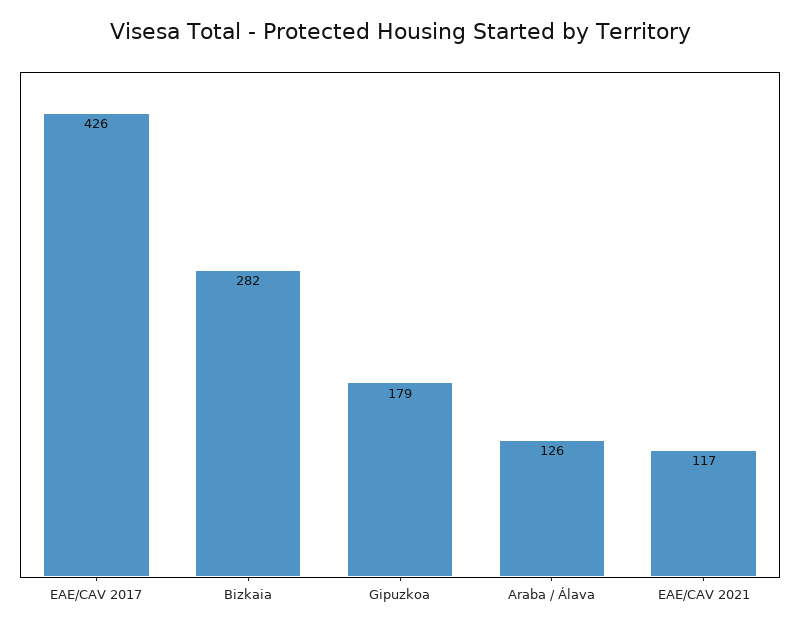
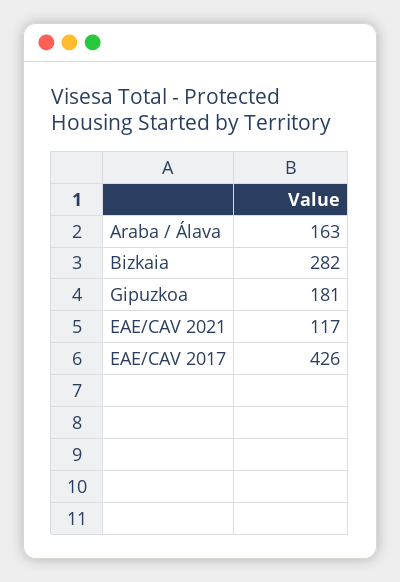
  {
    "EAE/CAV 2017": 426,
    "Bizkaia": 282,
-   "Gipuzkoa": 179,
+   "Gipuzkoa": 181,
-   "Araba / Álava": 126,
+   "Araba / Álava": 163,
    "EAE/CAV 2021": 117
  }

